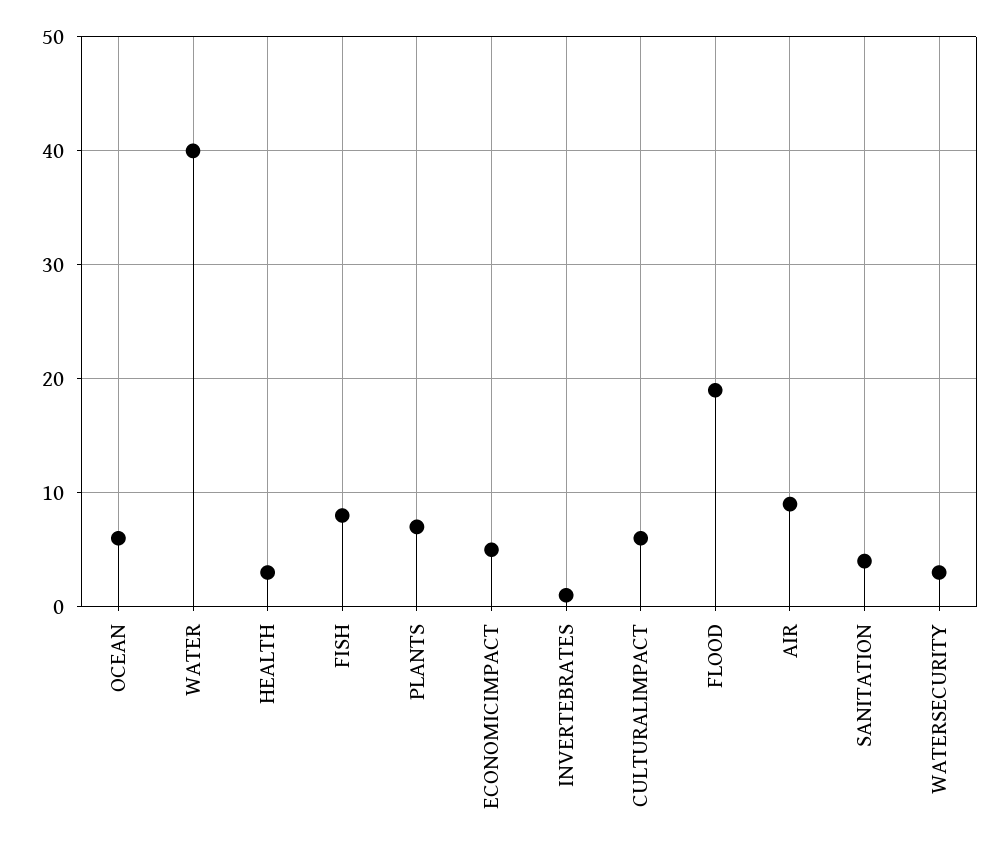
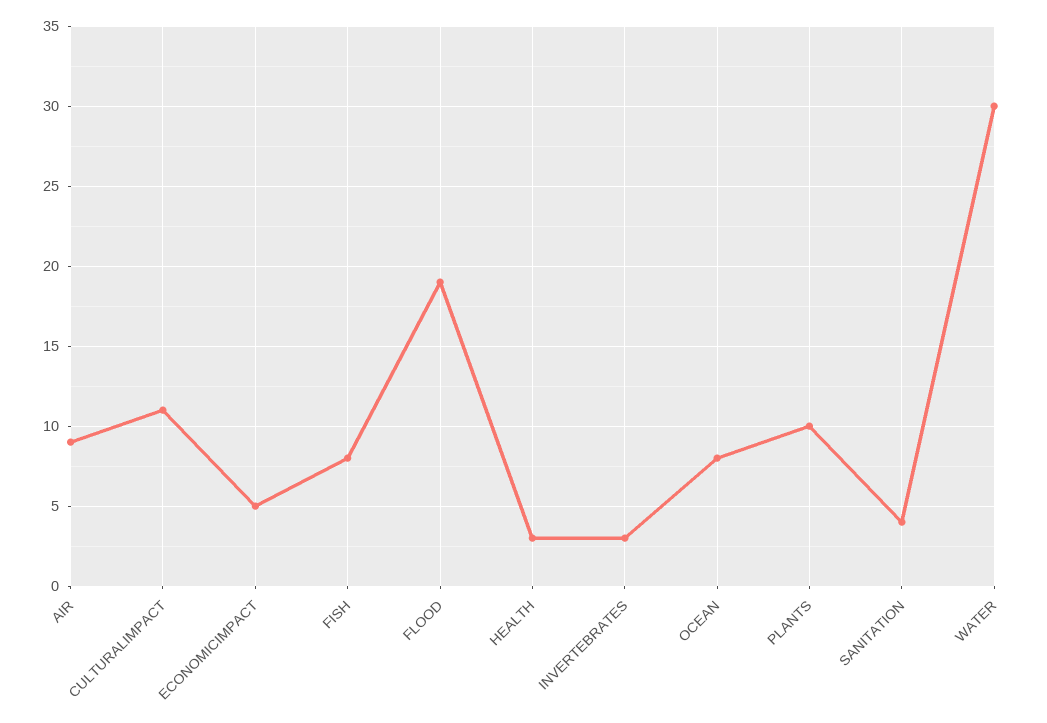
  {
-   "OCEAN": 6,
+   "OCEAN": 8,
-   "WATER": 40,
+   "WATER": 30,
    "HEALTH": 3,
    "FISH": 8,
-   "PLANTS": 7,
+   "PLANTS": 10,
    "ECONOMICIMPACT": 5,
-   "INVERTEBRATES": 1,
+   "INVERTEBRATES": 3,
-   "CULTURALIMPACT": 6,
+   "CULTURALIMPACT": 11,
    "FLOOD": 19,
    "AIR": 9,
-   "SANITATION": 4,
+   "SANITATION": 4
-   "WATERSECURITY": 3
  }

